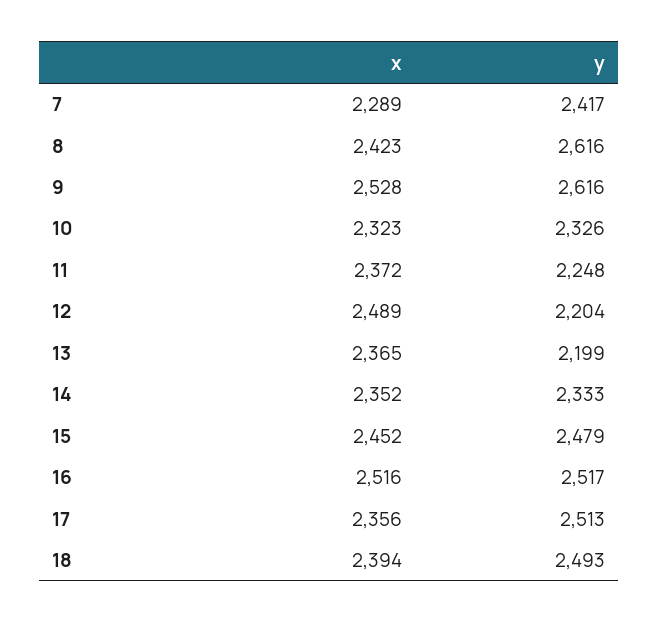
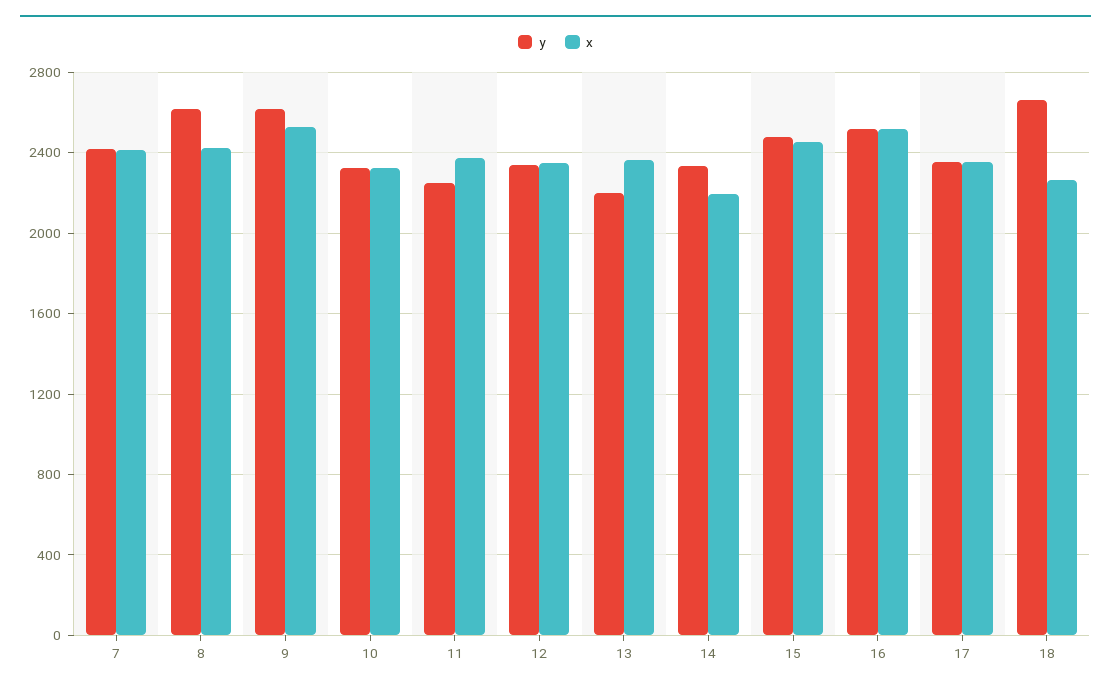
  {
    "x": {
-     "7": 2289,
+     "7": 2400,
      "8": 2423,
      "9": 2528,
      "10": 2323,
      "11": 2372,
-     "12": 2489,
+     "12": 2350,
      "13": 2365,
-     "14": 2352,
+     "14": 2200,
      "15": 2452,
      "16": 2516,
      "17": 2356,
-     "18": 2394
+     "18": 2250
    },
    "y": {
      "7": 2417,
      "8": 2616,
      "9": 2616,
      "10": 2326,
      "11": 2248,
-     "12": 2204,
+     "12": 2350,
      "13": 2199,
      "14": 2333,
      "15": 2479,
      "16": 2517,
-     "17": 2513,
+     "17": 2350,
-     "18": 2493
+     "18": 2650
    }
  }

